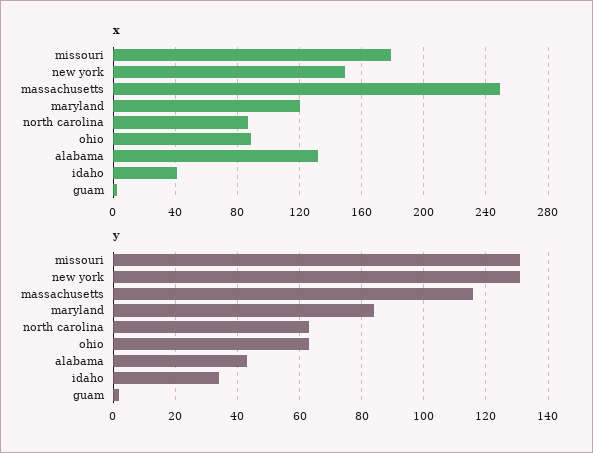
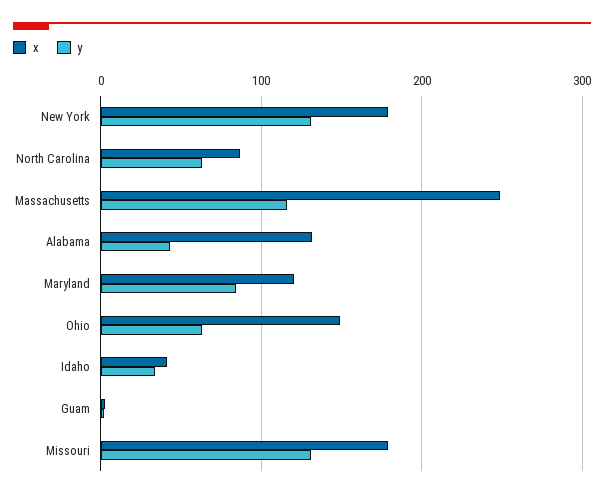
  {
    "x": {
      "missouri": 180,
-     "new york": 150,
+     "new york": 180,
      "massachusetts": 250,
      "maryland": 120,
      "north carolina": 85,
-     "ohio": 90,
+     "ohio": 150,
      "alabama": 130,
      "idaho": 40,
      "guam": 5
    },
    "y": {
      "missouri": 132,
      "new york": 132,
      "massachusetts": 116,
      "maryland": 84,
      "north carolina": 64,
      "ohio": 64,
      "alabama": 44,
      "idaho": 34,
      "guam": 2
    }
  }

